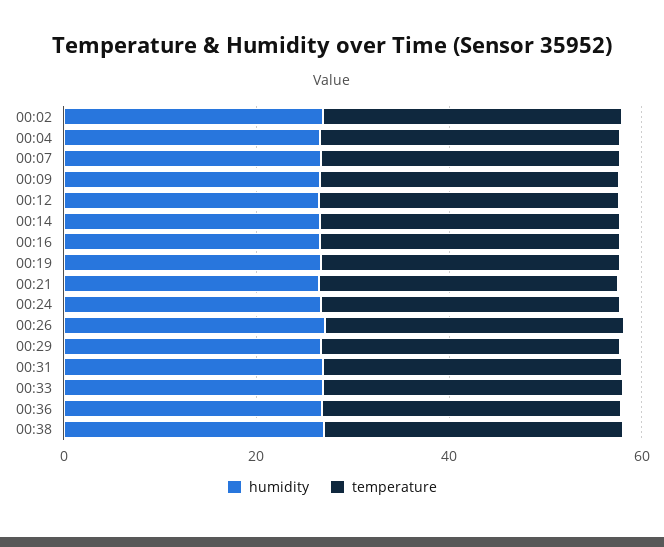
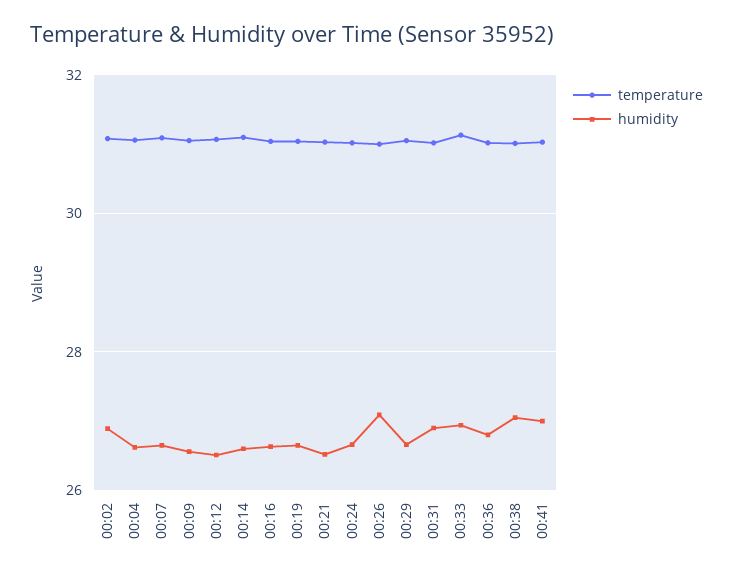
  {
    "humidity": {
      "00:02": 26.8,
      "00:04": 26.6,
      "00:07": 26.6,
      "00:09": 26.6,
      "00:12": 26.6,
      "00:14": 26.6,
      "00:16": 26.6,
      "00:19": 26.6,
      "00:21": 26.6,
      "00:24": 26.6,
      "00:26": 27,
      "00:29": 26.6,
      "00:31": 27,
      "00:33": 27,
      "00:36": 26.8,
-     "00:38": 27
+     "00:38": 27,
+     "00:41": 27
    },
    "temperature": {
      "00:02": 31,
      "00:04": 31,
      "00:07": 31,
      "00:09": 31,
      "00:12": 31,
      "00:14": 31.2,
      "00:16": 31,
      "00:19": 31,
      "00:21": 31,
      "00:24": 31,
      "00:26": 31,
      "00:29": 31,
      "00:31": 31,
      "00:33": 31.2,
      "00:36": 31,
-     "00:38": 31
+     "00:38": 31,
+     "00:41": 31
    }
  }

